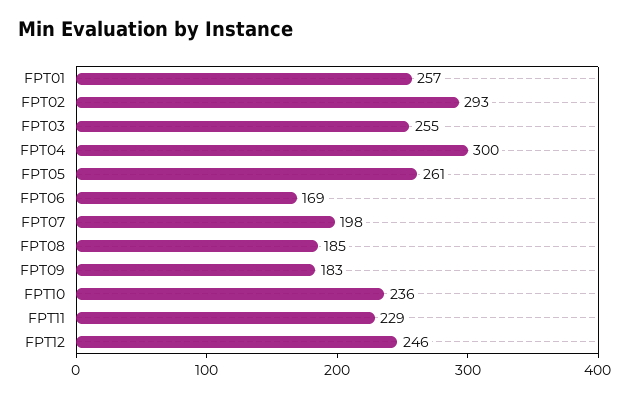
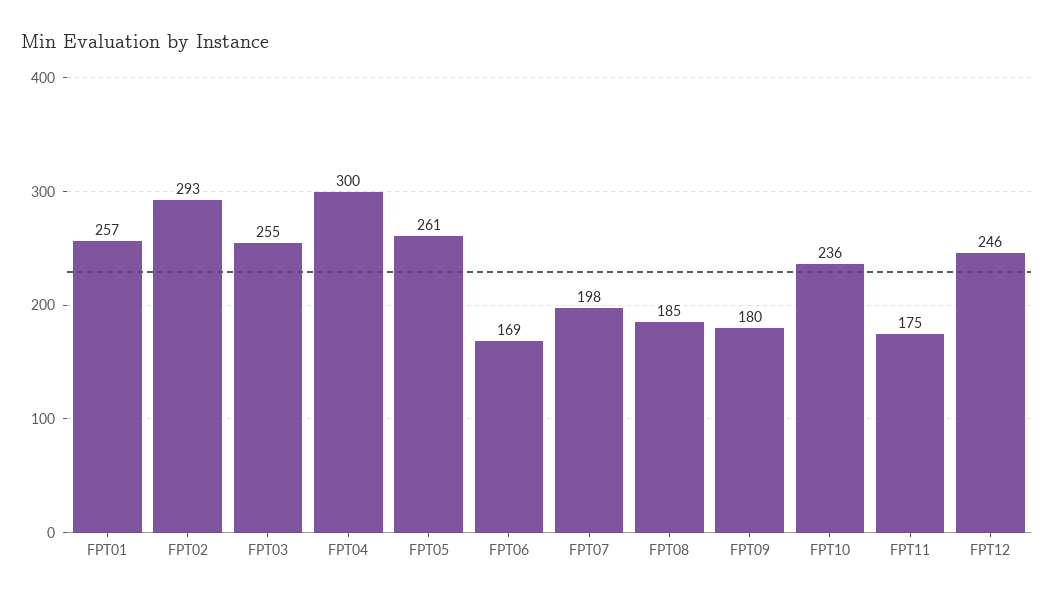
  {
    "FPT01": 257,
    "FPT02": 293,
    "FPT03": 255,
    "FPT04": 300,
    "FPT05": 261,
    "FPT06": 169,
    "FPT07": 198,
    "FPT08": 185,
-   "FPT09": 183,
+   "FPT09": 180,
    "FPT10": 236,
-   "FPT11": 229,
+   "FPT11": 175,
    "FPT12": 246
  }

